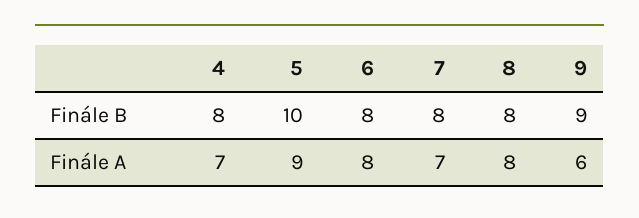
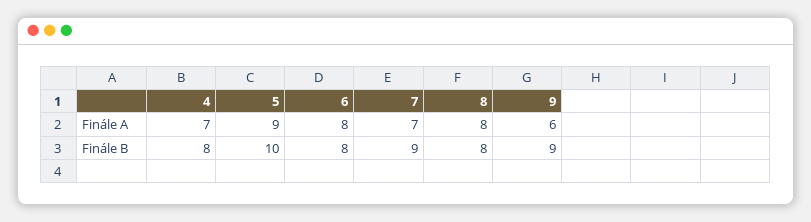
  {
    "4": {
      "Finále B": 8,
      "Finále A": 7
    },
    "5": {
      "Finále B": 10,
      "Finále A": 9
    },
    "6": {
      "Finále B": 8,
      "Finále A": 8
    },
    "7": {
-     "Finále B": 8,
+     "Finále B": 9,
      "Finále A": 7
    },
    "8": {
      "Finále B": 8,
      "Finále A": 8
    },
    "9": {
      "Finále B": 9,
      "Finále A": 6
    }
  }

